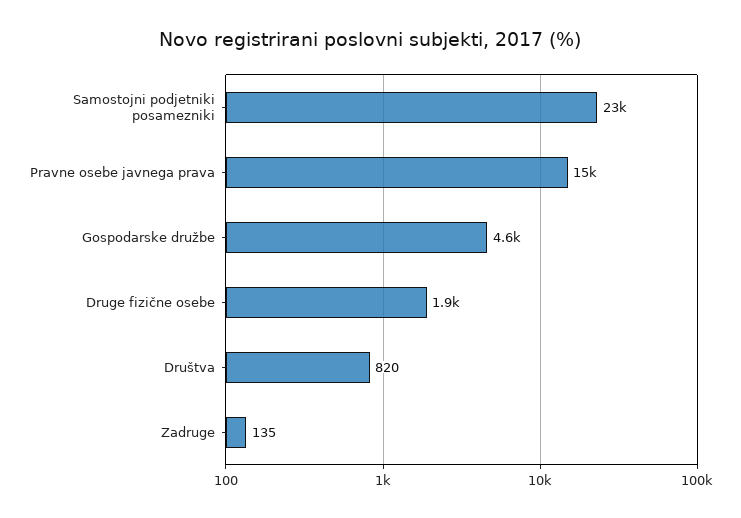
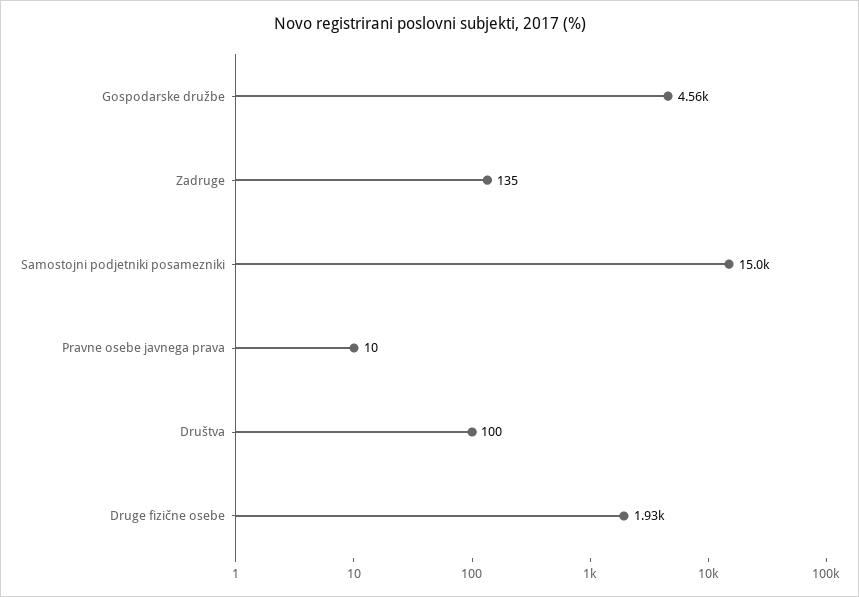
  {
-   "Samostojni podjetniki posamezniki": 23000,
+   "Samostojni podjetniki posamezniki": 15000,
-   "Pravne osebe javnega prava": 15000,
+   "Pravne osebe javnega prava": 10,
    "Gospodarske družbe": 4560,
    "Druge fizične osebe": 1930,
-   "Društva": 820,
+   "Društva": 100,
    "Zadruge": 135
  }

